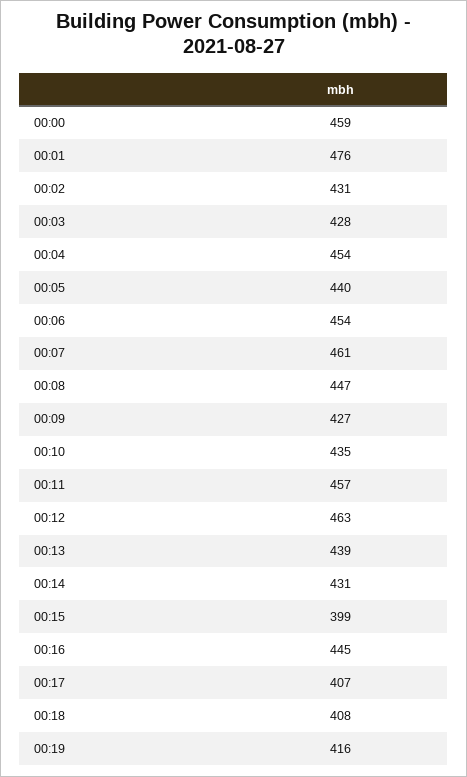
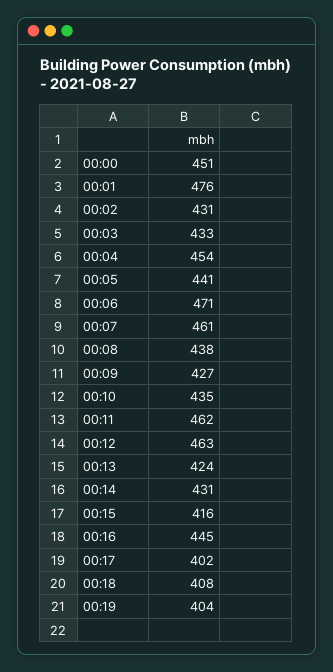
  {
-   "00:00": 459,
+   "00:00": 451,
    "00:01": 476,
    "00:02": 431,
-   "00:03": 428,
+   "00:03": 433,
    "00:04": 454,
-   "00:05": 440,
+   "00:05": 441,
-   "00:06": 454,
+   "00:06": 471,
    "00:07": 461,
-   "00:08": 447,
+   "00:08": 438,
    "00:09": 427,
    "00:10": 435,
-   "00:11": 457,
+   "00:11": 462,
    "00:12": 463,
-   "00:13": 439,
+   "00:13": 424,
    "00:14": 431,
-   "00:15": 399,
+   "00:15": 416,
    "00:16": 445,
-   "00:17": 407,
+   "00:17": 402,
    "00:18": 408,
-   "00:19": 416
+   "00:19": 404
  }

